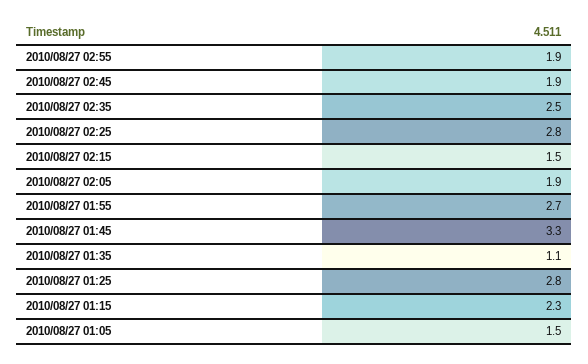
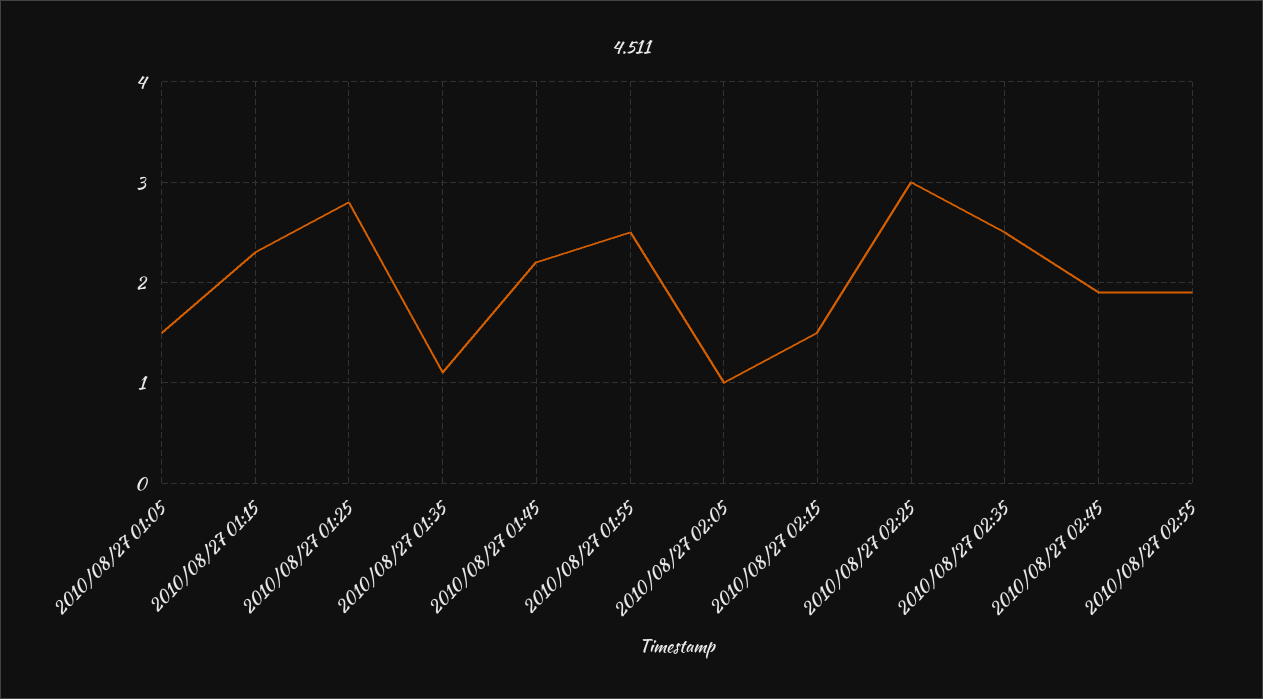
  {
    "2010/08/27 02:55": 1.9,
    "2010/08/27 02:45": 1.9,
    "2010/08/27 02:35": 2.5,
-   "2010/08/27 02:25": 2.8,
+   "2010/08/27 02:25": 3,
    "2010/08/27 02:15": 1.5,
-   "2010/08/27 02:05": 1.9,
+   "2010/08/27 02:05": 1,
-   "2010/08/27 01:55": 2.7,
+   "2010/08/27 01:55": 2.5,
-   "2010/08/27 01:45": 3.3,
+   "2010/08/27 01:45": 2.2,
    "2010/08/27 01:35": 1.1,
    "2010/08/27 01:25": 2.8,
    "2010/08/27 01:15": 2.3,
    "2010/08/27 01:05": 1.5
  }

